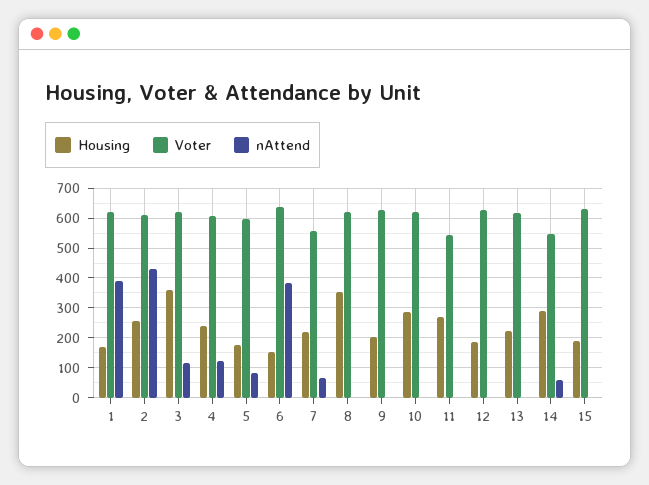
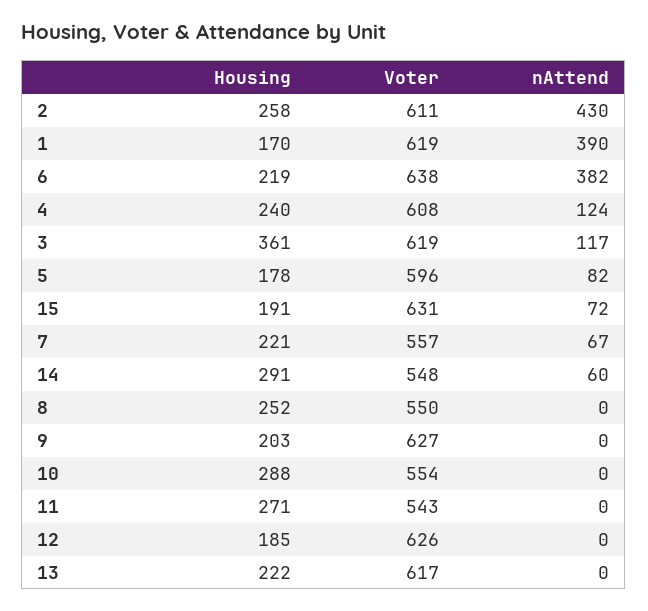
  {
    "Housing": {
      "1": 170,
      "2": 258,
      "3": 361,
      "4": 240,
      "5": 178,
-     "6": 150,
+     "6": 219,
      "7": 221,
-     "8": 350,
+     "8": 252,
      "9": 203,
      "10": 288,
      "11": 271,
      "12": 185,
      "13": 222,
      "14": 291,
      "15": 191
    },
    "Voter": {
      "1": 619,
      "2": 611,
      "3": 619,
      "4": 608,
      "5": 596,
      "6": 638,
      "7": 557,
-     "8": 625,
+     "8": 550,
      "9": 627,
-     "10": 625,
+     "10": 554,
      "11": 543,
      "12": 626,
      "13": 617,
      "14": 548,
      "15": 631
    },
    "nAttend": {
      "1": 390,
      "2": 430,
      "3": 117,
      "4": 124,
      "5": 82,
      "6": 382,
      "7": 67,
      "8": 0,
      "9": 0,
      "10": 0,
      "11": 0,
      "12": 0,
      "13": 0,
      "14": 60,
-     "15": 0
+     "15": 72
    }
  }

